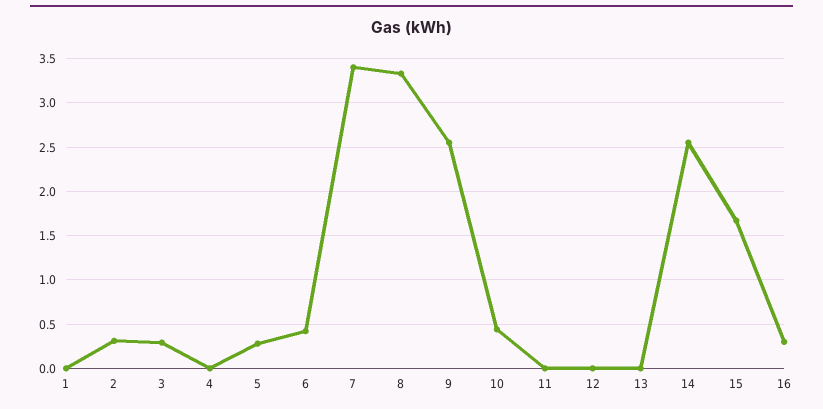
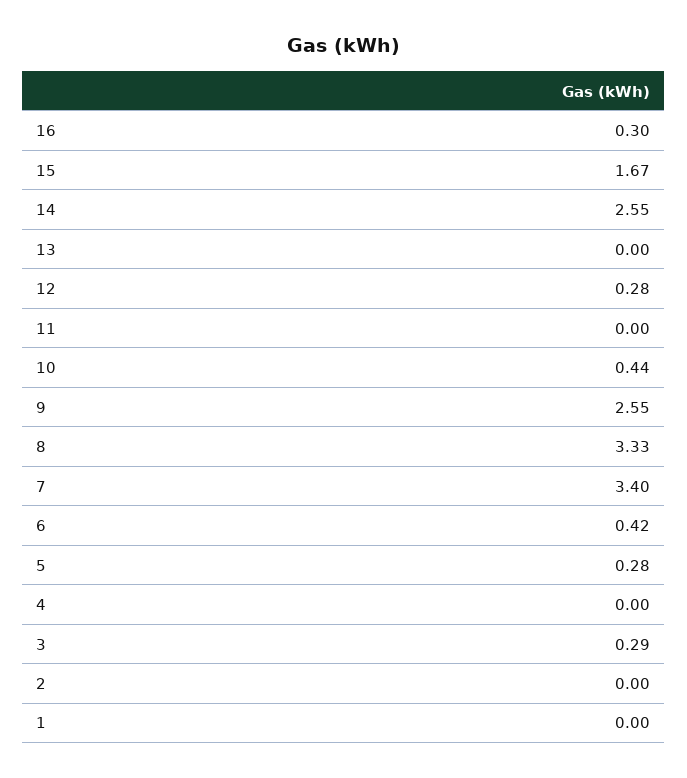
  {
    "1": 0,
-   "2": 0.3,
+   "2": 0,
    "3": 0.29,
    "4": 0,
    "5": 0.28,
    "6": 0.42,
    "7": 3.4,
    "8": 3.33,
    "9": 2.55,
    "10": 0.44,
    "11": 0,
-   "12": 0,
+   "12": 0.28,
    "13": 0,
    "14": 2.55,
    "15": 1.67,
    "16": 0.3
  }

